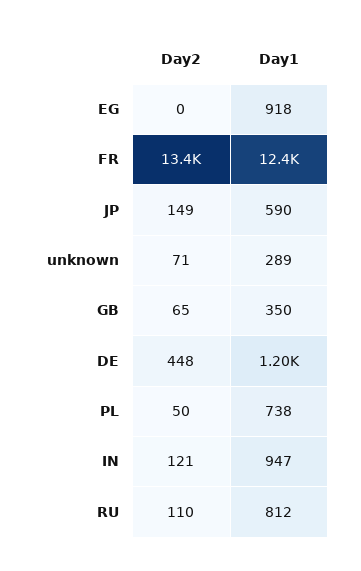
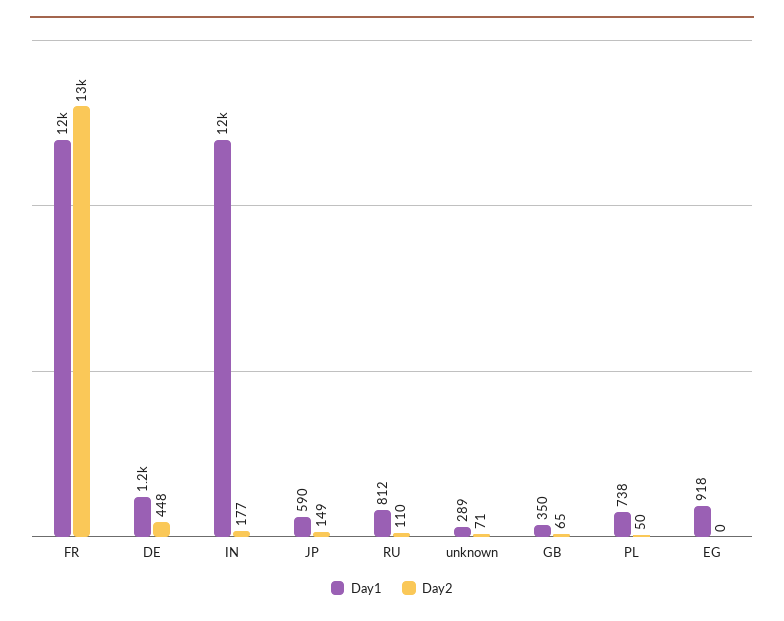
  {
    "Day2": {
      "EG": 0,
      "FR": 13400,
      "JP": 149,
      "unknown": 71,
      "GB": 65,
      "DE": 448,
      "PL": 50,
-     "IN": 121,
+     "IN": 177,
      "RU": 110
    },
    "Day1": {
      "EG": 918,
      "FR": 12400,
      "JP": 590,
      "unknown": 289,
      "GB": 350,
      "DE": 1200,
      "PL": 738,
-     "IN": 947,
+     "IN": 12000,
      "RU": 812
    }
  }

